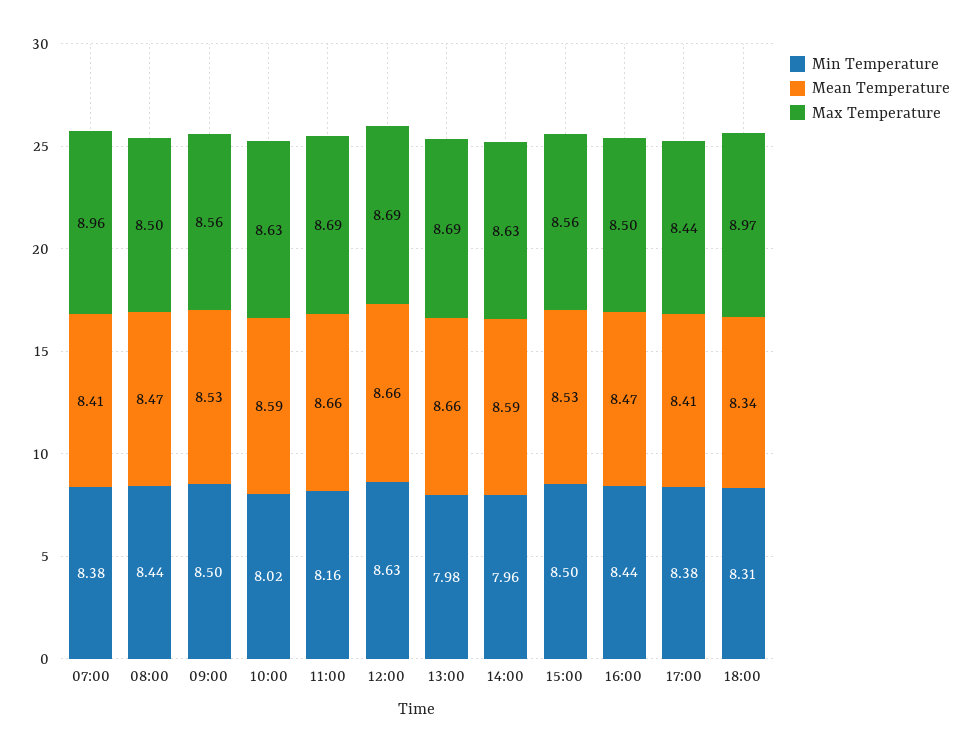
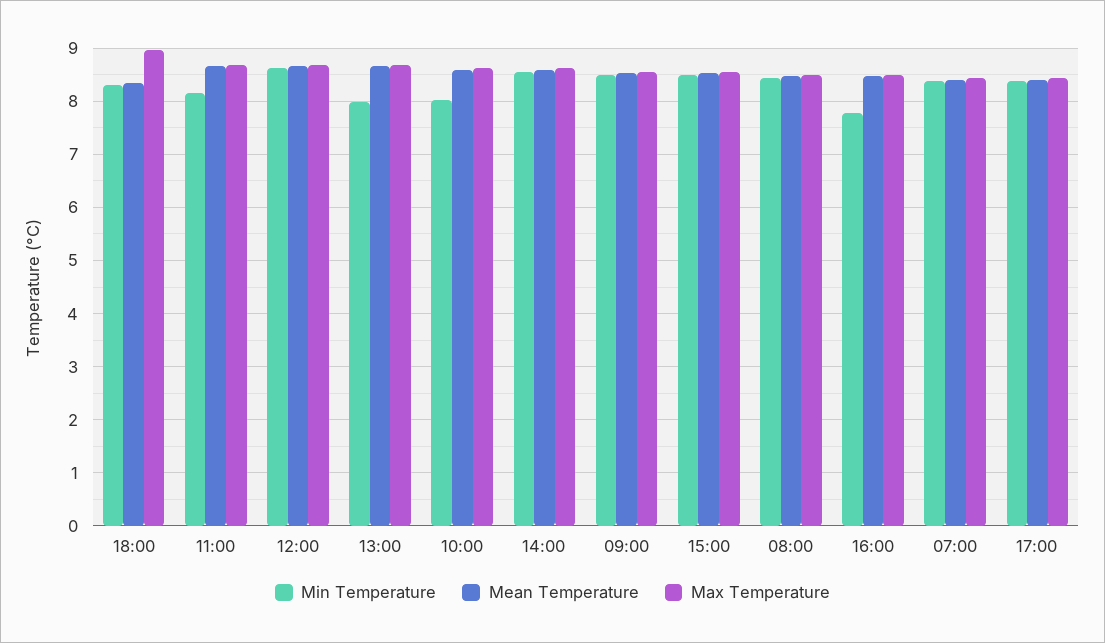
  {
    "Min Temperature": {
      "07:00": 8.38,
      "08:00": 8.44,
      "09:00": 8.5,
      "10:00": 8.02,
      "11:00": 8.16,
      "12:00": 8.63,
      "13:00": 7.98,
-     "14:00": 7.96,
+     "14:00": 8.6,
      "15:00": 8.5,
-     "16:00": 8.44,
+     "16:00": 7.8,
      "17:00": 8.38,
      "18:00": 8.31
    },
    "Mean Temperature": {
      "07:00": 8.41,
      "08:00": 8.47,
      "09:00": 8.53,
      "10:00": 8.59,
      "11:00": 8.66,
      "12:00": 8.66,
      "13:00": 8.66,
      "14:00": 8.59,
      "15:00": 8.53,
      "16:00": 8.47,
      "17:00": 8.41,
      "18:00": 8.34
    },
    "Max Temperature": {
-     "07:00": 8.96,
+     "07:00": 8.4,
      "08:00": 8.5,
      "09:00": 8.56,
      "10:00": 8.63,
      "11:00": 8.69,
      "12:00": 8.69,
      "13:00": 8.69,
      "14:00": 8.63,
      "15:00": 8.56,
      "16:00": 8.5,
      "17:00": 8.44,
      "18:00": 8.97
    }
  }

